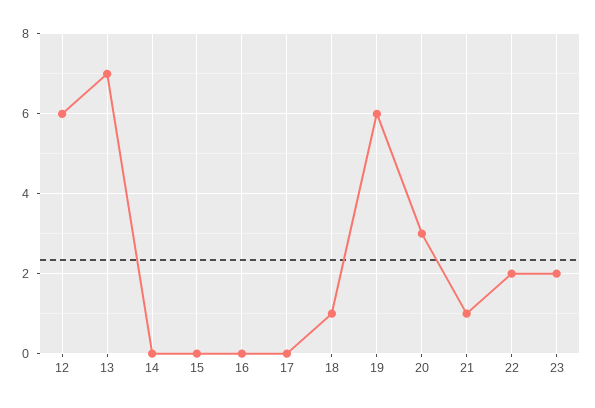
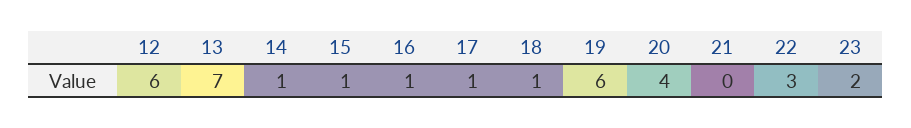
  {
    "12": 6,
    "13": 7,
-   "14": 0,
+   "14": 1,
-   "15": 0,
+   "15": 1,
-   "16": 0,
+   "16": 1,
-   "17": 0,
+   "17": 1,
    "18": 1,
    "19": 6,
-   "20": 3,
+   "20": 4,
-   "21": 1,
+   "21": 0,
-   "22": 2,
+   "22": 3,
    "23": 2
  }

